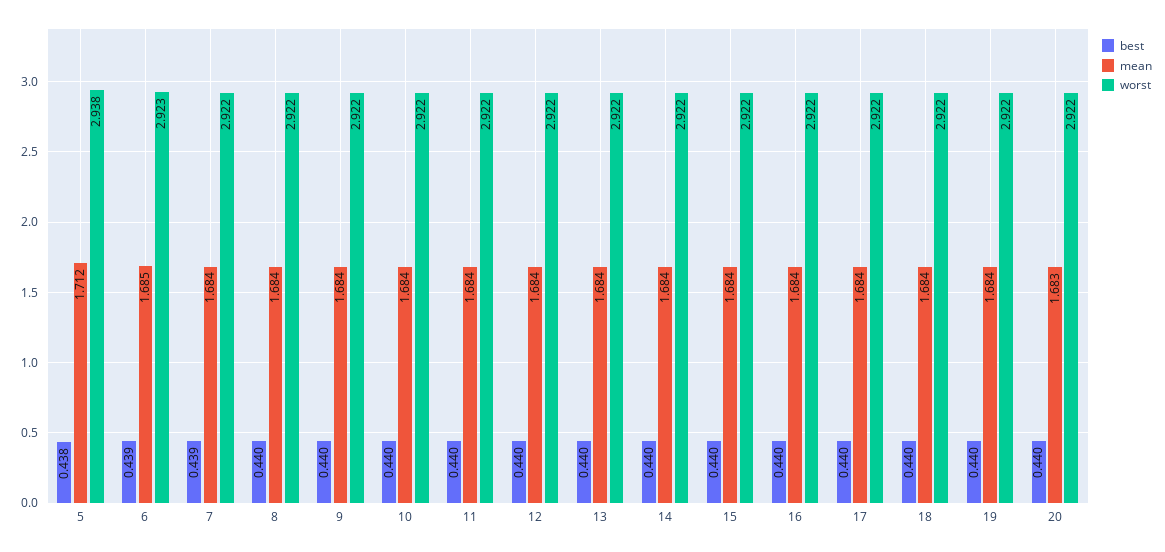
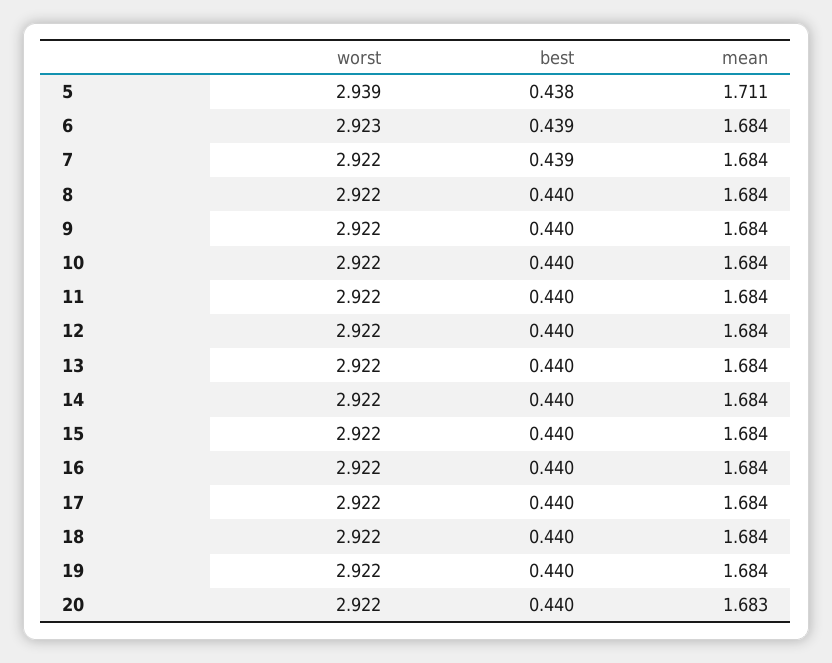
  {
    "best": {
      "5": 0.438,
      "6": 0.439,
      "7": 0.439,
      "8": 0.44,
      "9": 0.44,
      "10": 0.44,
      "11": 0.44,
      "12": 0.44,
      "13": 0.44,
      "14": 0.44,
      "15": 0.44,
      "16": 0.44,
      "17": 0.44,
      "18": 0.44,
      "19": 0.44,
      "20": 0.44
    },
    "mean": {
-     "5": 1.712,
+     "5": 1.711,
-     "6": 1.685,
+     "6": 1.684,
      "7": 1.684,
      "8": 1.684,
      "9": 1.684,
      "10": 1.684,
      "11": 1.684,
      "12": 1.684,
      "13": 1.684,
      "14": 1.684,
      "15": 1.684,
      "16": 1.684,
      "17": 1.684,
      "18": 1.684,
      "19": 1.684,
      "20": 1.683
    },
    "worst": {
-     "5": 2.938,
+     "5": 2.939,
      "6": 2.923,
      "7": 2.922,
      "8": 2.922,
      "9": 2.922,
      "10": 2.922,
      "11": 2.922,
      "12": 2.922,
      "13": 2.922,
      "14": 2.922,
      "15": 2.922,
      "16": 2.922,
      "17": 2.922,
      "18": 2.922,
      "19": 2.922,
      "20": 2.922
    }
  }

